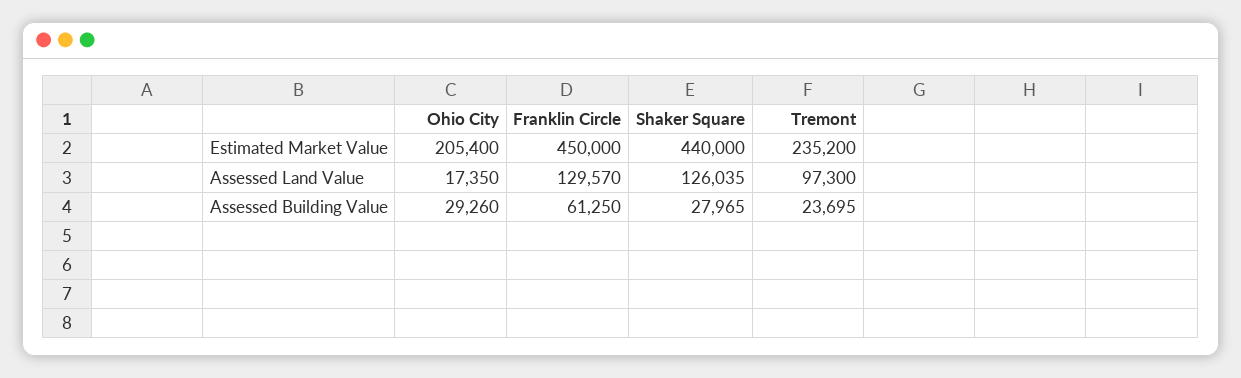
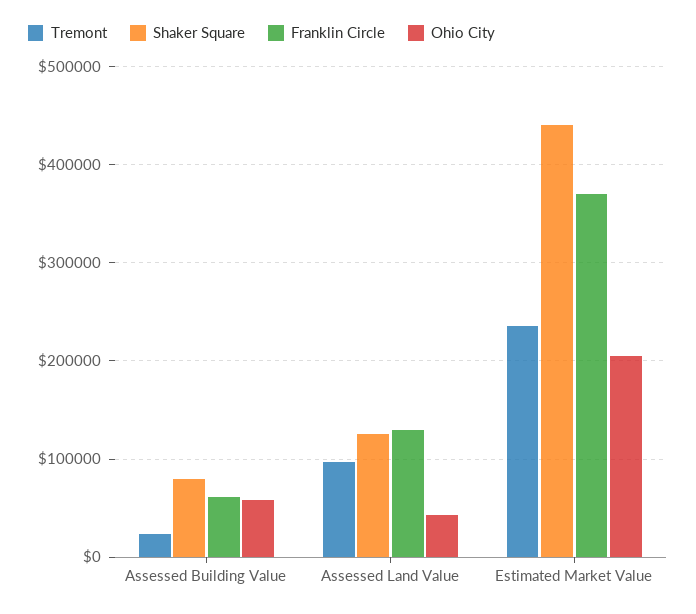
  {
    "Ohio City": {
      "Estimated Market Value": 205400,
-     "Assessed Land Value": 17350,
+     "Assessed Land Value": 40000,
-     "Assessed Building Value": 29260
+     "Assessed Building Value": 60000
    },
    "Franklin Circle": {
-     "Estimated Market Value": 450000,
+     "Estimated Market Value": 370000,
      "Assessed Land Value": 129570,
      "Assessed Building Value": 61250
    },
    "Shaker Square": {
      "Estimated Market Value": 440000,
      "Assessed Land Value": 126035,
-     "Assessed Building Value": 27965
+     "Assessed Building Value": 80000
    },
    "Tremont": {
      "Estimated Market Value": 235200,
      "Assessed Land Value": 97300,
      "Assessed Building Value": 23695
    }
  }

